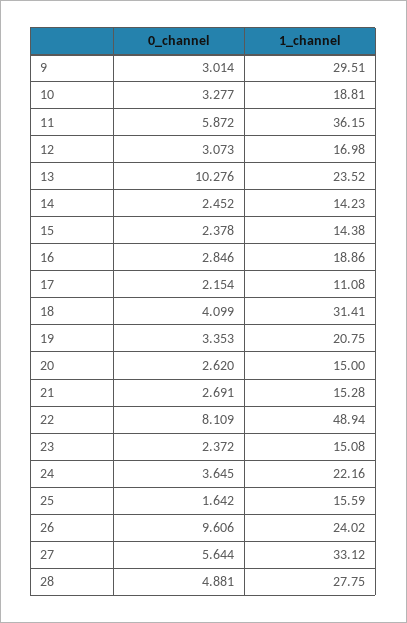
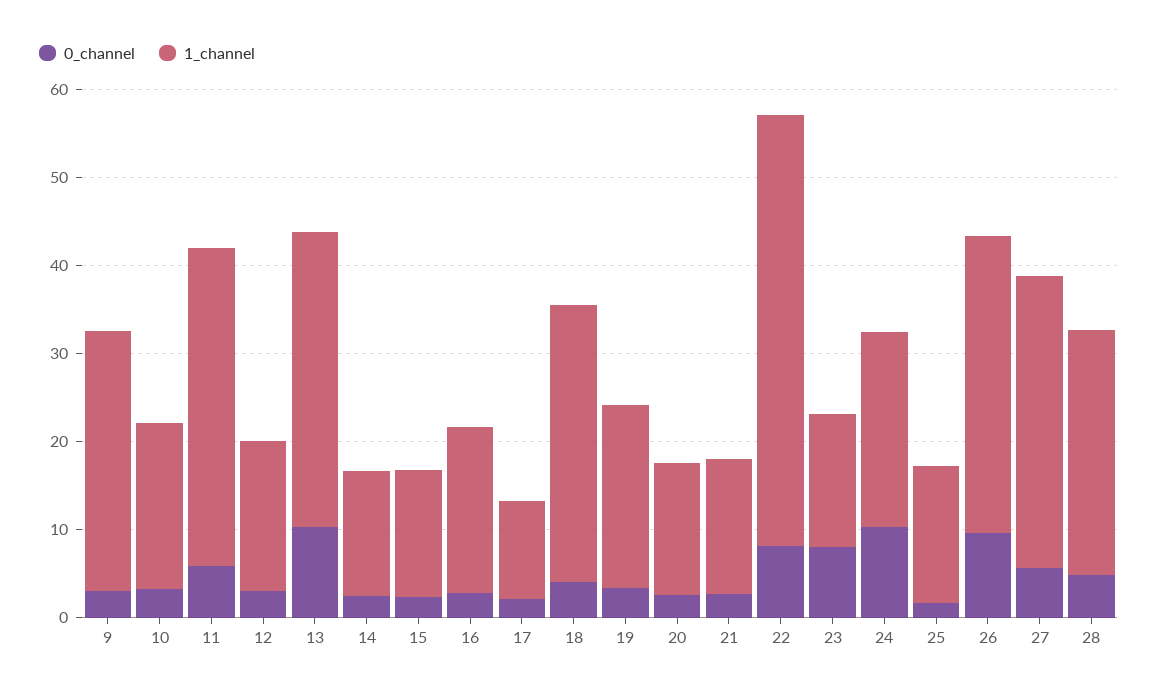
  {
    "0_channel": {
      "9": 3.014,
      "10": 3.277,
      "11": 5.872,
      "12": 3.073,
      "13": 10.276,
      "14": 2.452,
      "15": 2.378,
      "16": 2.846,
      "17": 2.154,
      "18": 4.099,
      "19": 3.353,
      "20": 2.62,
      "21": 2.691,
      "22": 8.109,
-     "23": 2.372,
+     "23": 8,
-     "24": 3.645,
+     "24": 10,
      "25": 1.642,
      "26": 9.606,
      "27": 5.644,
      "28": 4.881
    },
    "1_channel": {
      "9": 29.51,
      "10": 18.81,
      "11": 36.15,
      "12": 16.98,
-     "13": 23.52,
+     "13": 34,
      "14": 14.23,
      "15": 14.38,
      "16": 18.86,
      "17": 11.08,
      "18": 31.41,
      "19": 20.75,
      "20": 15,
      "21": 15.28,
      "22": 48.94,
      "23": 15.08,
      "24": 22.16,
      "25": 15.59,
-     "26": 24.02,
+     "26": 34,
      "27": 33.12,
      "28": 27.75
    }
  }

